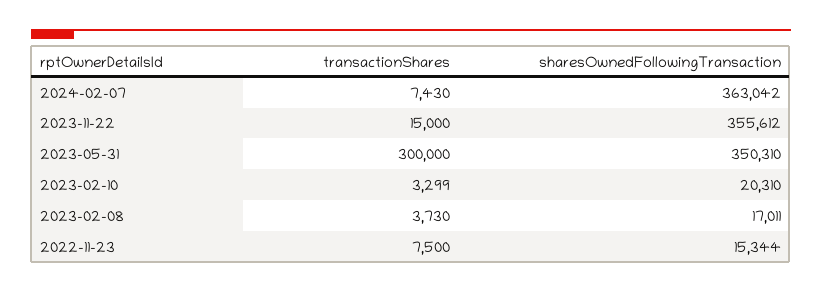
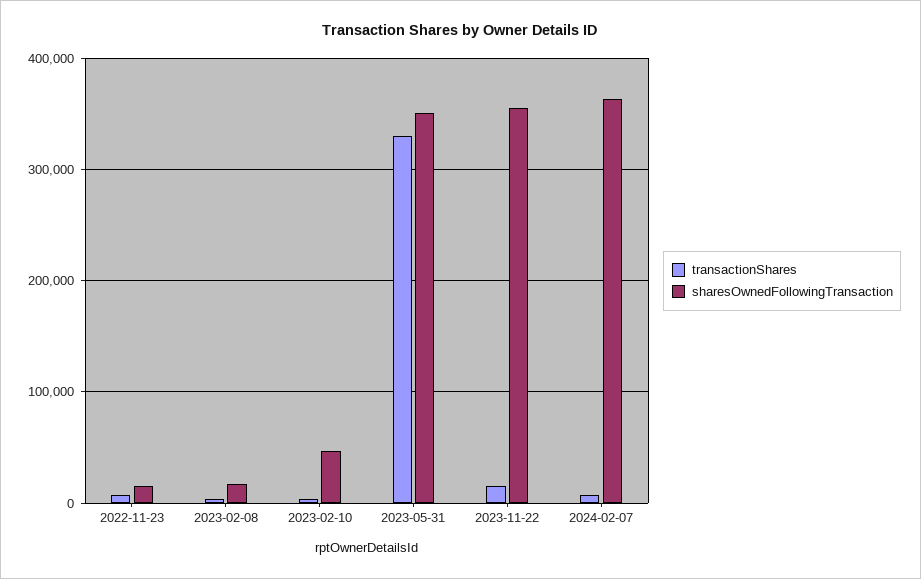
  {
    "transactionShares": {
      "2024-02-07": 7430,
      "2023-11-22": 15000,
-     "2023-05-31": 300000,
+     "2023-05-31": 330000,
      "2023-02-10": 3299,
      "2023-02-08": 3730,
      "2022-11-23": 7500
    },
    "sharesOwnedFollowingTransaction": {
      "2024-02-07": 363042,
      "2023-11-22": 355612,
      "2023-05-31": 350310,
-     "2023-02-10": 20310,
+     "2023-02-10": 50000,
      "2023-02-08": 17011,
      "2022-11-23": 15344
    }
  }

